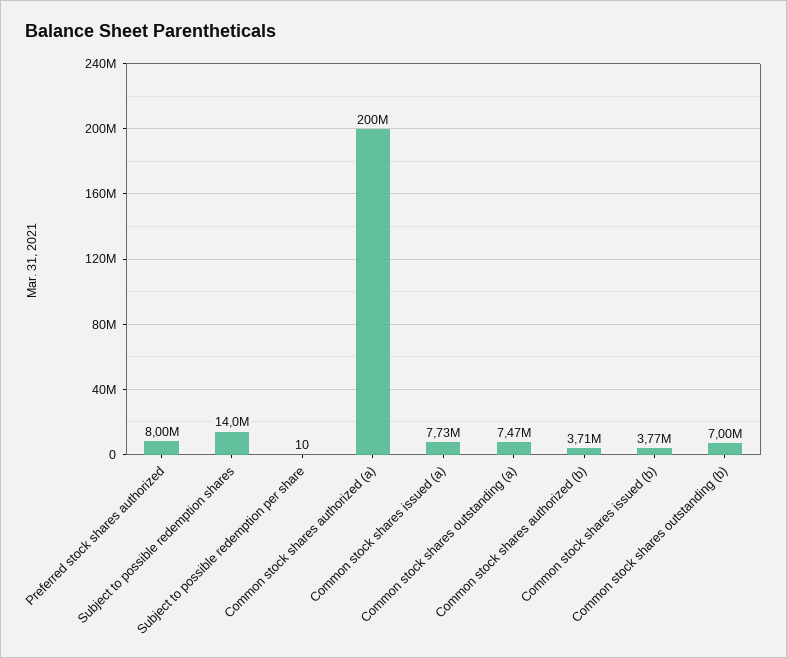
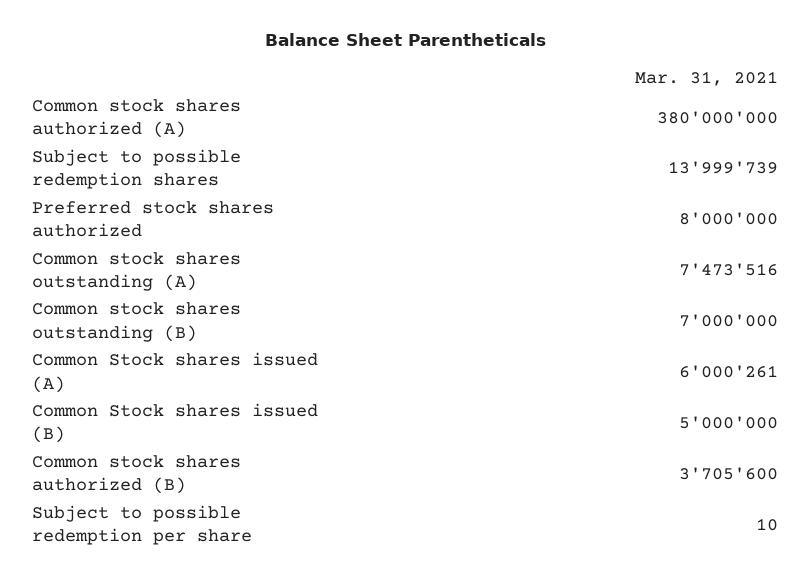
  {
    "Preferred stock shares authorized": 8000000,
    "Subject to possible redemption shares": 13999739,
    "Subject to possible redemption per share": 10,
-   "Common stock shares authorized (a)": 200000000,
+   "Common stock shares authorized (a)": 380000000,
-   "Common stock shares issued (a)": 7730000,
+   "Common stock shares issued (a)": 6000261,
    "Common stock shares outstanding (a)": 7473516,
    "Common stock shares authorized (b)": 3705600,
-   "Common stock shares issued (b)": 3770000,
+   "Common stock shares issued (b)": 5000000,
    "Common stock shares outstanding (b)": 7000000
  }

